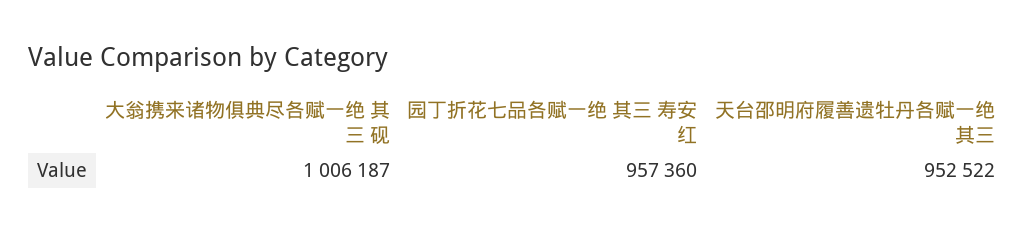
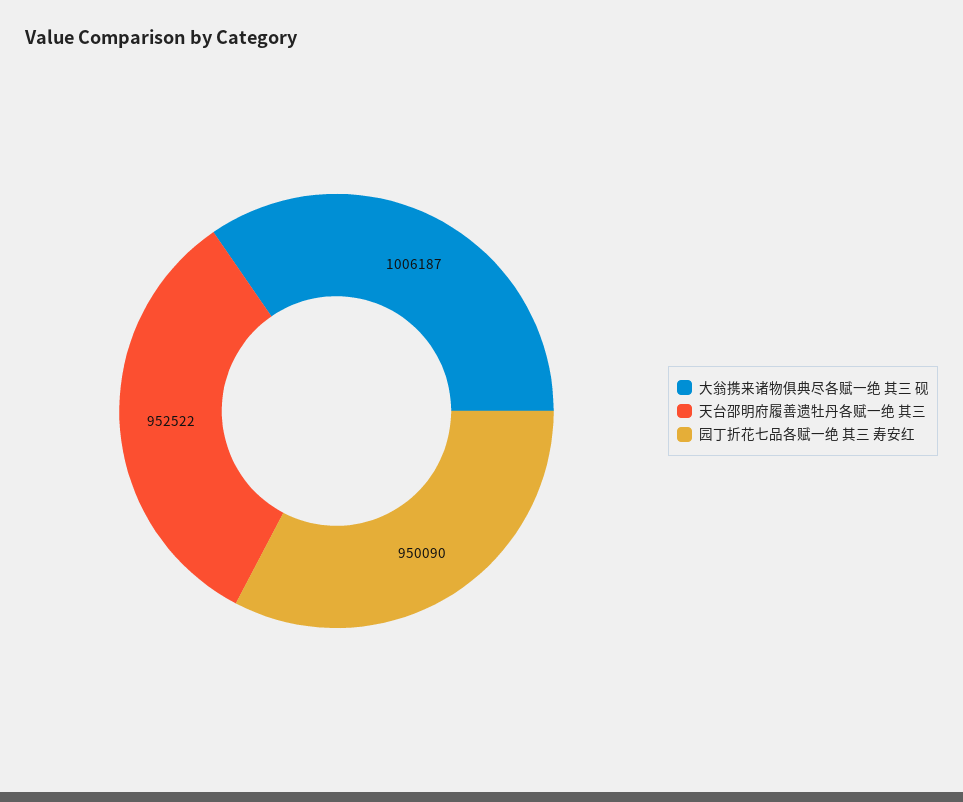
  {
    "大翁携来诸物俱典尽各赋一绝 其三 砚": 1006187,
-   "园丁折花七品各赋一绝 其三 寿安红": 957360,
+   "园丁折花七品各赋一绝 其三 寿安红": 950090,
    "天台邵明府履善遗牡丹各赋一绝 其三": 952522
  }

